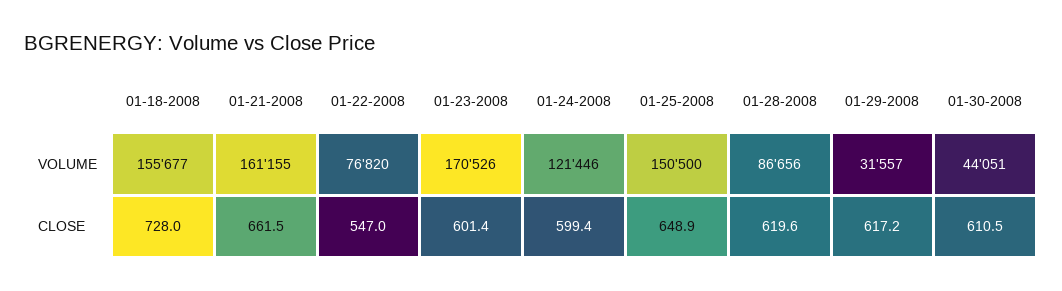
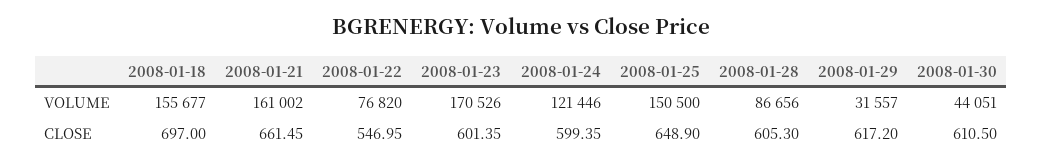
  {
    "01-18-2008": {
      "VOLUME": 155677,
-     "CLOSE": 728
+     "CLOSE": 697
    },
    "01-21-2008": {
-     "VOLUME": 161155,
+     "VOLUME": 161002,
      "CLOSE": 661.45
    },
    "01-22-2008": {
      "VOLUME": 76820,
      "CLOSE": 546.95
    },
    "01-23-2008": {
      "VOLUME": 170526,
      "CLOSE": 601.35
    },
    "01-24-2008": {
      "VOLUME": 121446,
      "CLOSE": 599.35
    },
    "01-25-2008": {
      "VOLUME": 150500,
      "CLOSE": 648.9
    },
    "01-28-2008": {
      "VOLUME": 86656,
-     "CLOSE": 619.6
+     "CLOSE": 605.3
    },
    "01-29-2008": {
      "VOLUME": 31557,
      "CLOSE": 617.2
    },
    "01-30-2008": {
      "VOLUME": 44051,
      "CLOSE": 610.5
    }
  }

